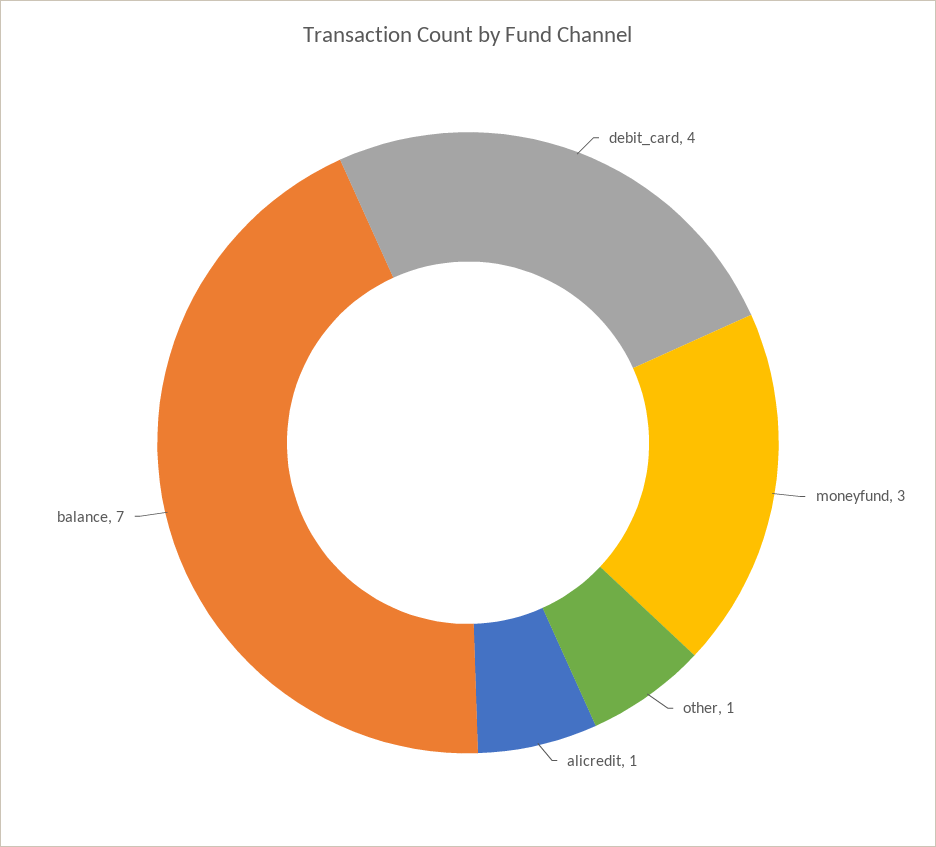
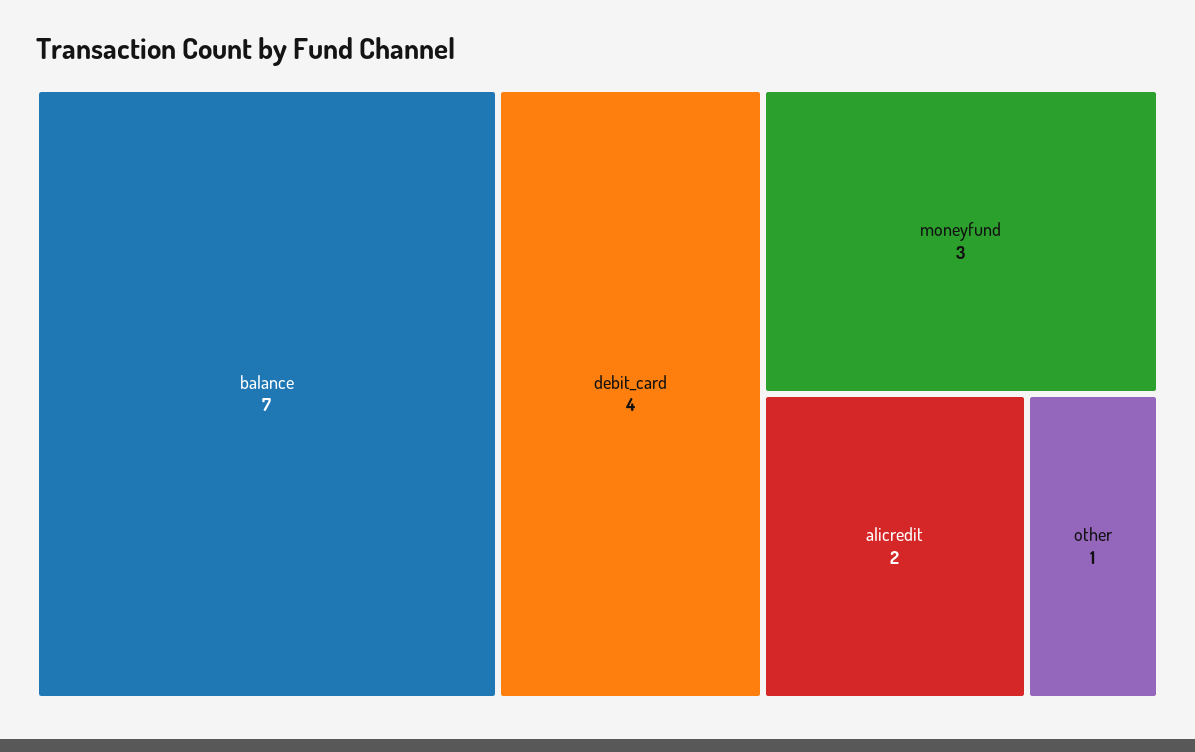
  {
    "debit_card": 4,
    "moneyfund": 3,
    "other": 1,
-   "alicredit": 1,
+   "alicredit": 2,
    "balance": 7
  }

